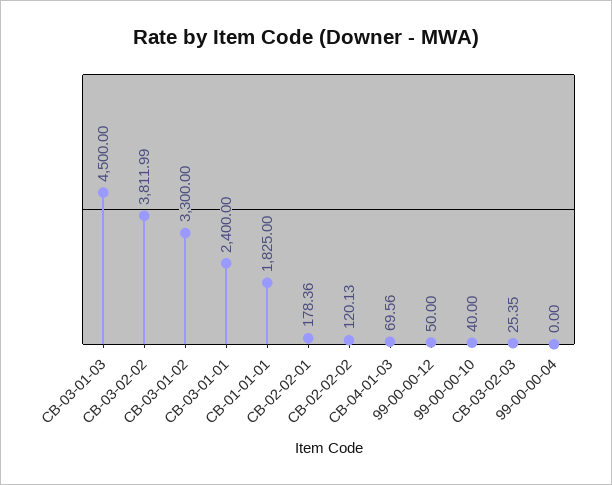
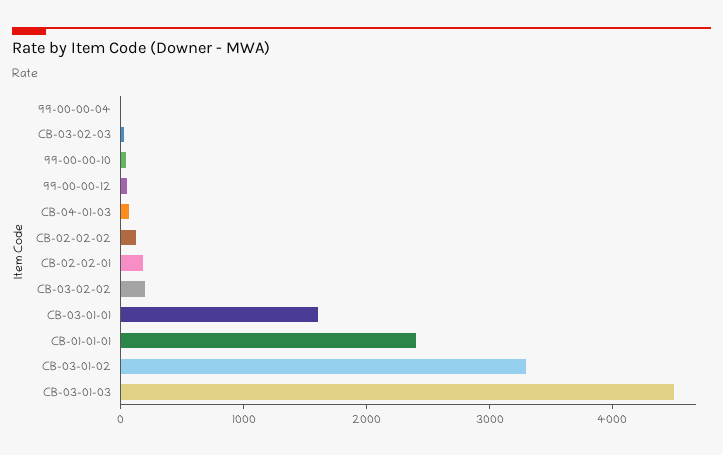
  {
    "CB-03-01-03": 4500,
-   "CB-03-02-02": 3811.99,
+   "CB-03-02-02": 200,
    "CB-03-01-02": 3300,
-   "CB-03-01-01": 2400,
+   "CB-03-01-01": 1600,
-   "CB-01-01-01": 1825,
+   "CB-01-01-01": 2400,
    "CB-02-02-01": 178.36,
    "CB-02-02-02": 120.13,
    "CB-04-01-03": 69.56,
    "99-00-00-12": 50,
    "99-00-00-10": 40,
    "CB-03-02-03": 25.35,
    "99-00-00-04": 0
  }

